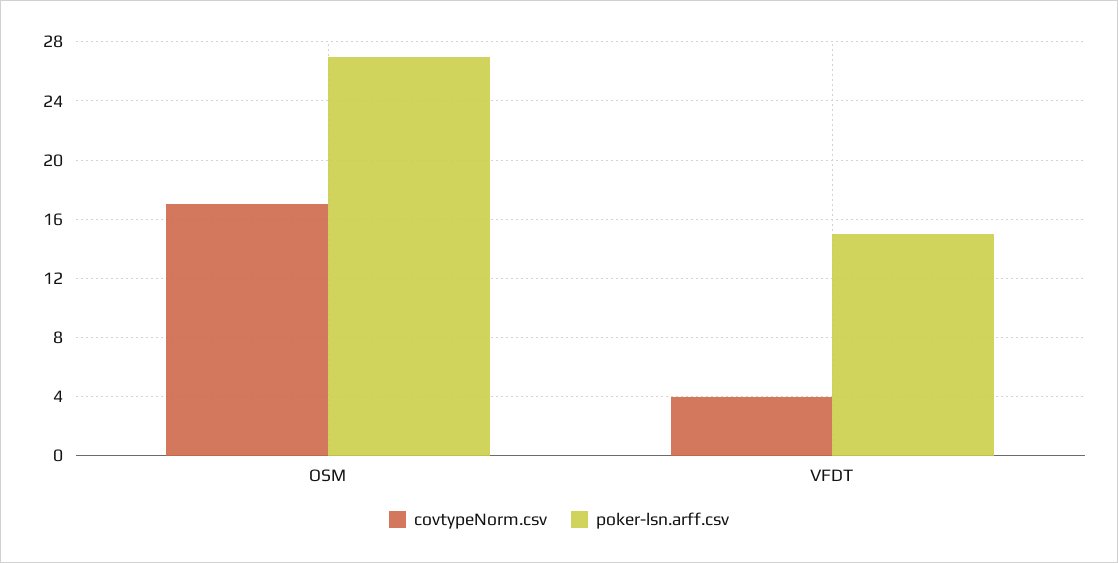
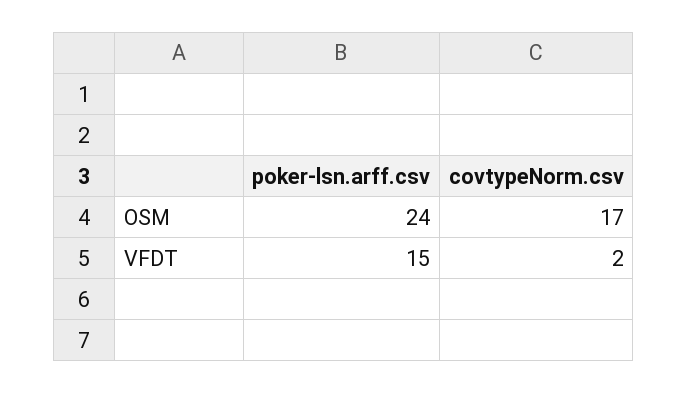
  {
    "covtypeNorm.csv": {
      "OSM": 17,
-     "VFDT": 4
+     "VFDT": 2
    },
    "poker-lsn.arff.csv": {
-     "OSM": 27,
+     "OSM": 24,
      "VFDT": 15
    }
  }

